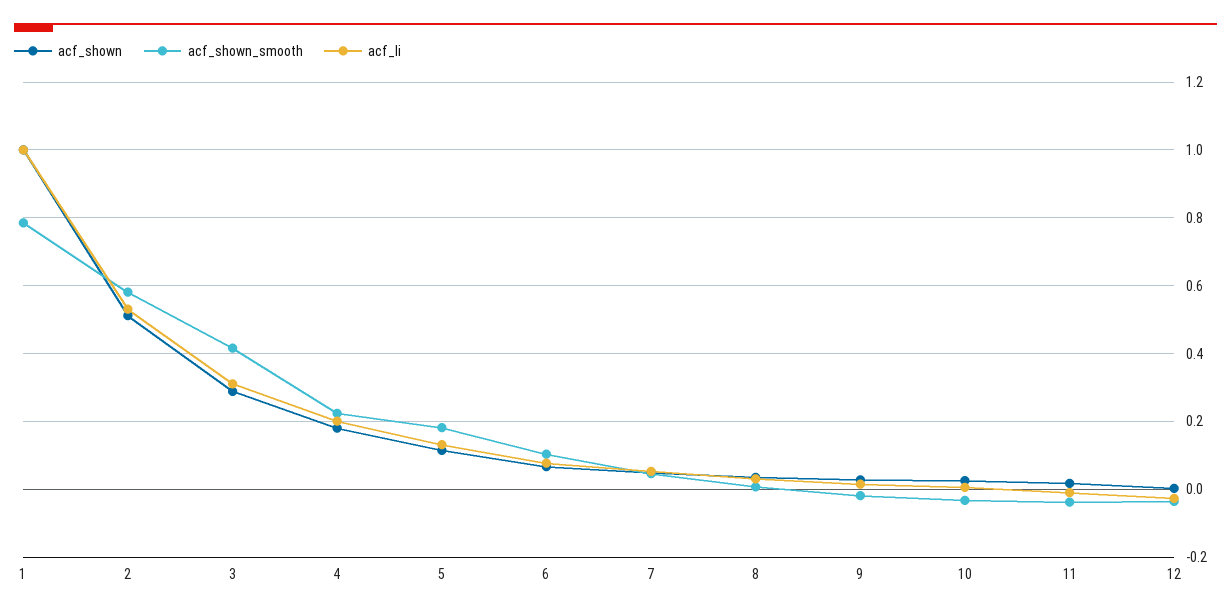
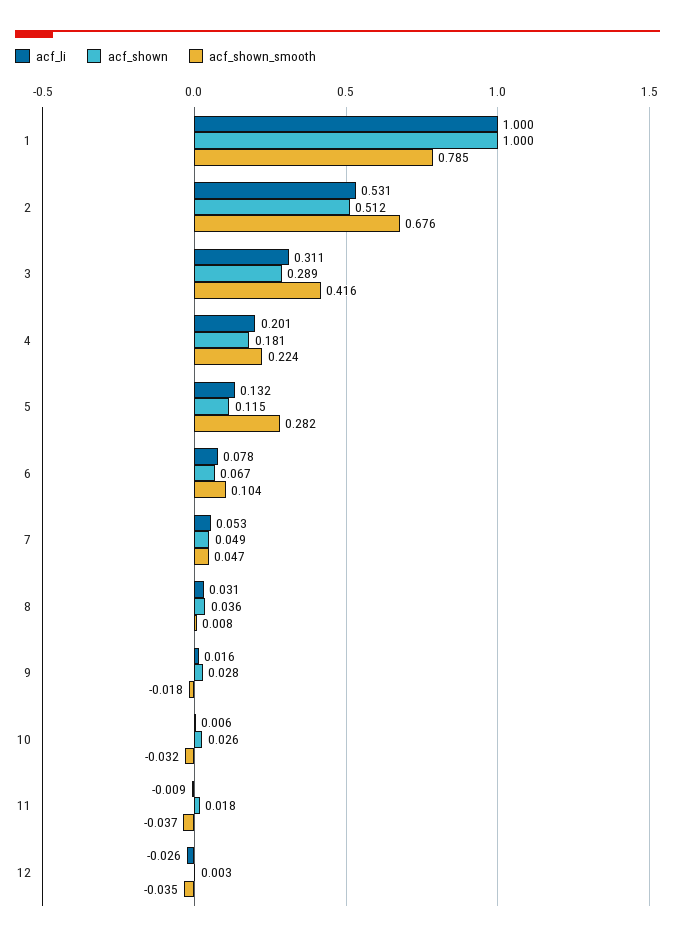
  {
    "acf_shown": {
      "1": 1,
      "2": 0.512,
      "3": 0.289,
      "4": 0.181,
      "5": 0.115,
      "6": 0.067,
      "7": 0.049,
      "8": 0.036,
      "9": 0.028,
      "10": 0.026,
      "11": 0.018,
      "12": 0.003
    },
    "acf_shown_smooth": {
      "1": 0.785,
-     "2": 0.58,
+     "2": 0.676,
      "3": 0.416,
      "4": 0.224,
-     "5": 0.18,
+     "5": 0.282,
      "6": 0.104,
      "7": 0.047,
      "8": 0.008,
      "9": -0.018,
      "10": -0.032,
      "11": -0.037,
      "12": -0.035
    },
    "acf_li": {
      "1": 1,
      "2": 0.531,
      "3": 0.311,
      "4": 0.201,
      "5": 0.132,
      "6": 0.078,
      "7": 0.053,
      "8": 0.031,
      "9": 0.016,
      "10": 0.006,
      "11": -0.009,
      "12": -0.026
    }
  }

